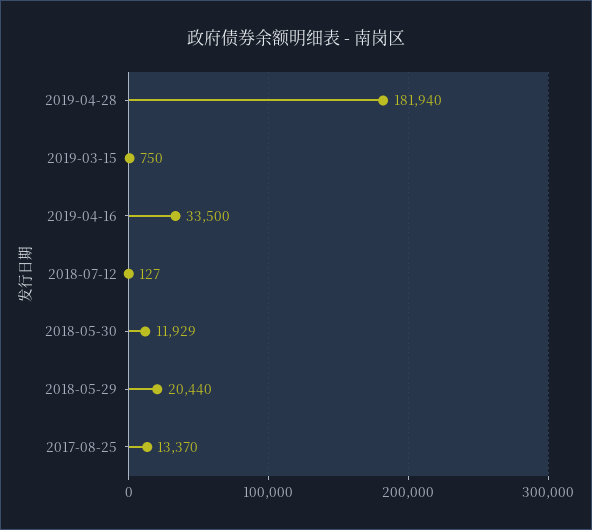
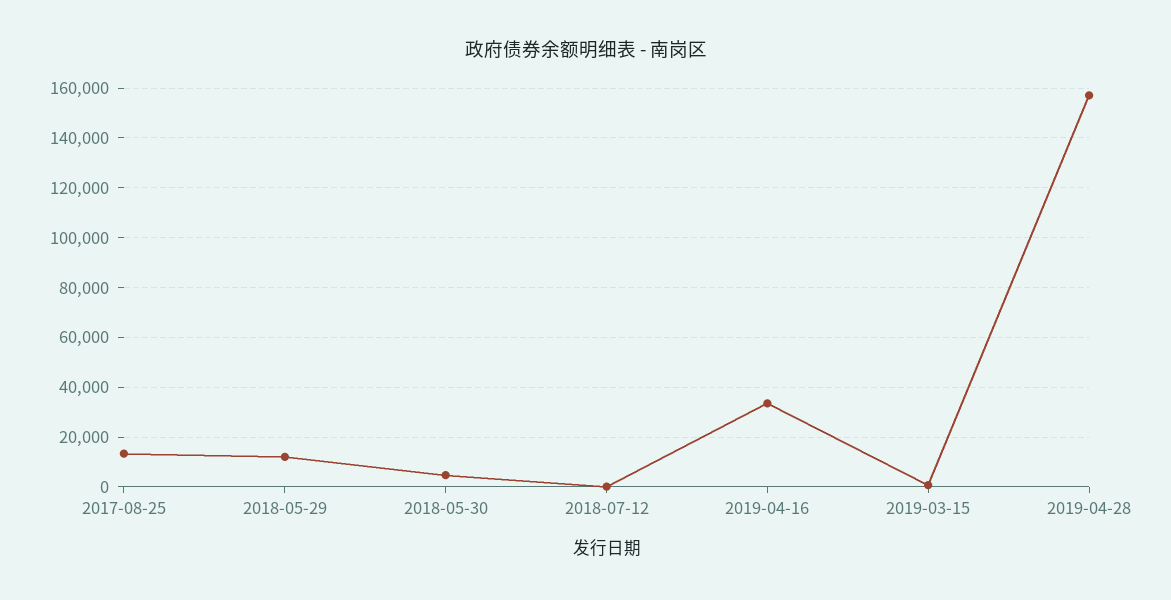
  {
-   "2019-04-28": 181940,
+   "2019-04-28": 157500,
    "2019-03-15": 750,
    "2019-04-16": 33500,
    "2018-07-12": 127,
-   "2018-05-30": 11929,
+   "2018-05-30": 5000,
-   "2018-05-29": 20440,
+   "2018-05-29": 12500,
    "2017-08-25": 13370
  }

